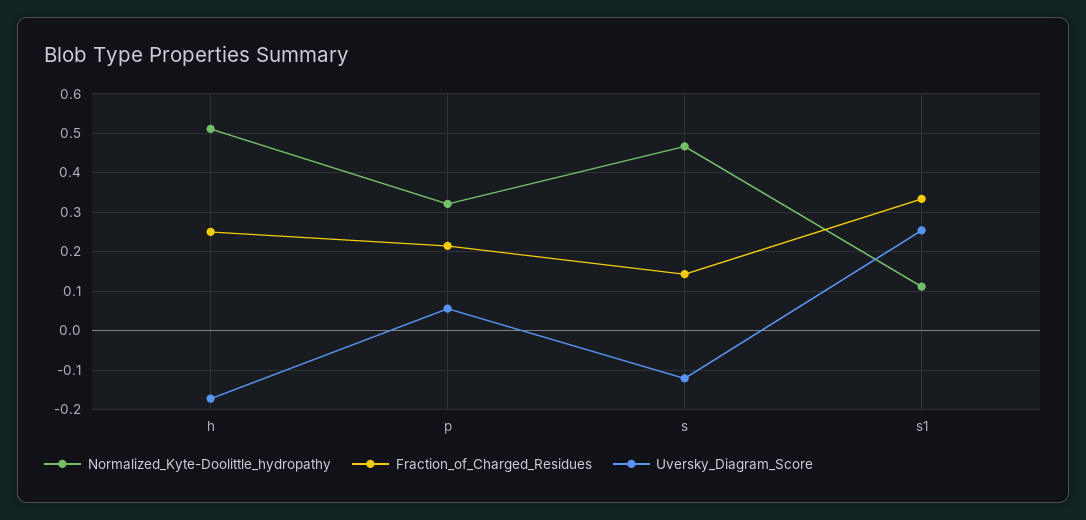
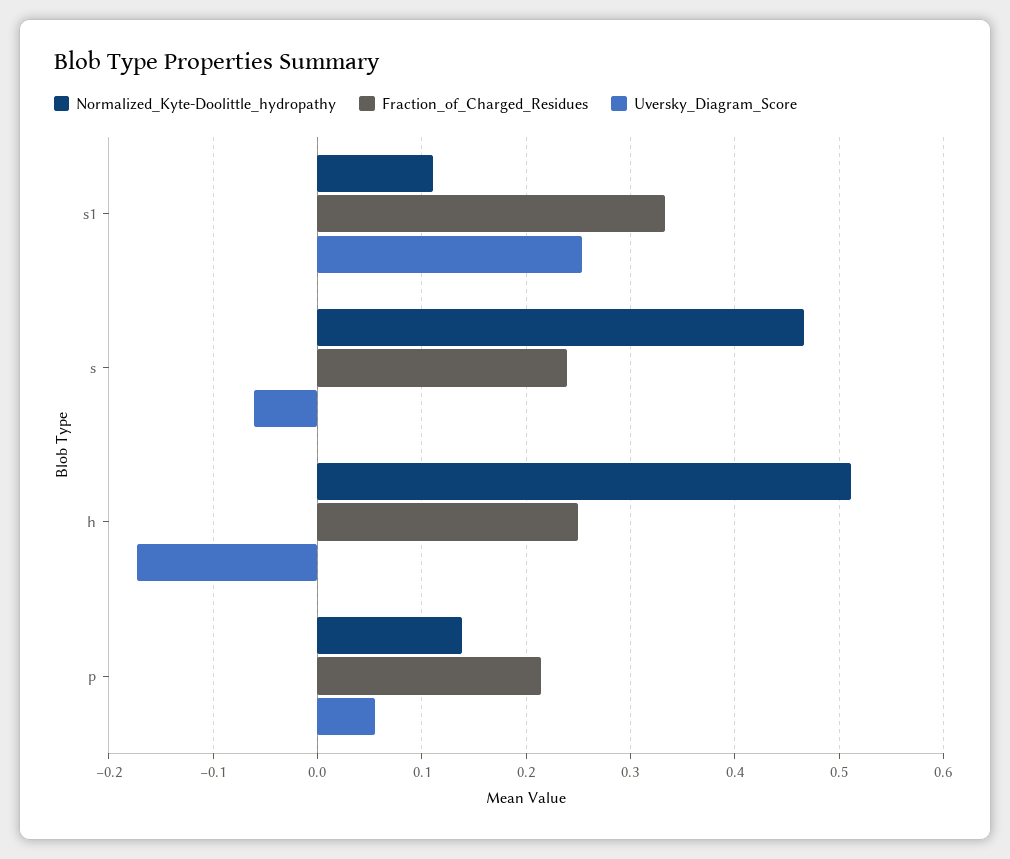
  {
    "Normalized_Kyte-Doolittle_hydropathy": {
      "h": 0.51,
-     "p": 0.32,
+     "p": 0.14,
      "s": 0.47,
      "s1": 0.11
    },
    "Fraction_of_Charged_Residues": {
      "h": 0.25,
      "p": 0.21,
-     "s": 0.14,
+     "s": 0.24,
      "s1": 0.33
    },
    "Uversky_Diagram_Score": {
      "h": -0.17,
      "p": 0.06,
-     "s": -0.12,
+     "s": -0.06,
      "s1": 0.25
    }
  }

